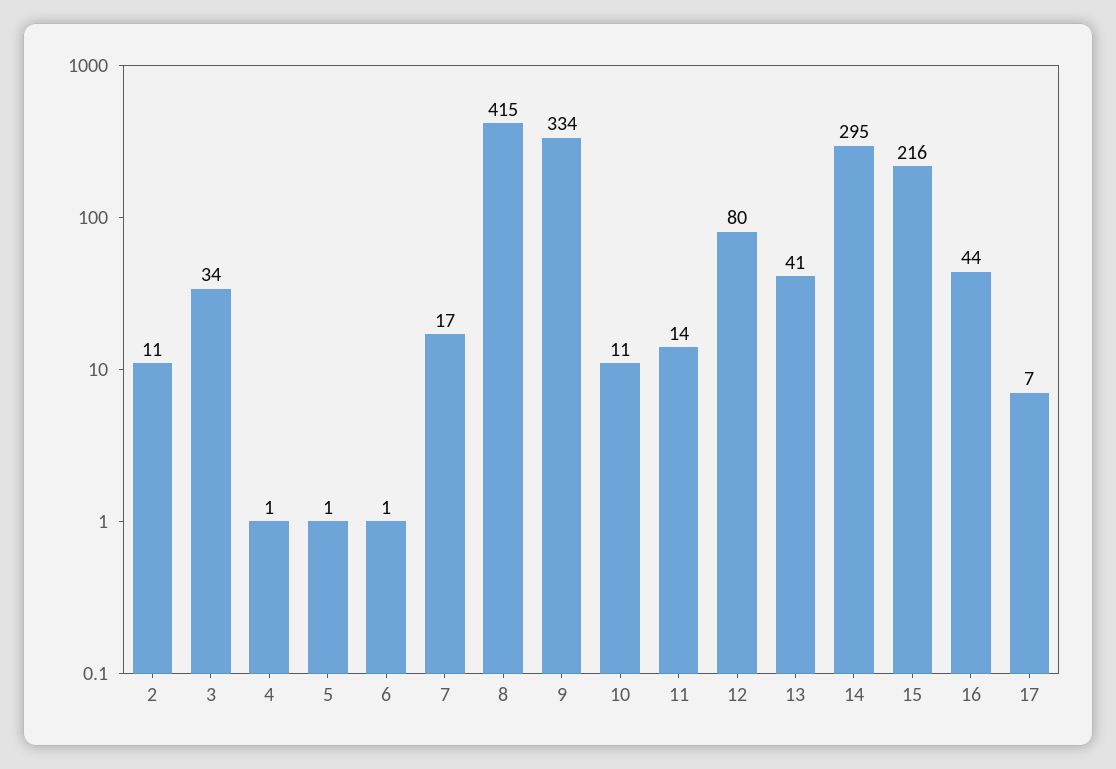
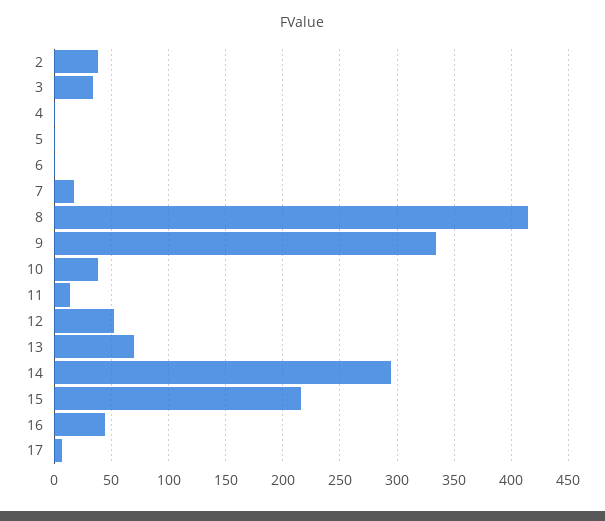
  {
-   "2": 11,
+   "2": 40,
    "3": 34,
    "4": 1,
    "5": 1,
    "6": 1,
    "7": 17,
    "8": 415,
    "9": 334,
-   "10": 11,
+   "10": 40,
    "11": 14,
-   "12": 80,
+   "12": 50,
-   "13": 41,
+   "13": 70,
    "14": 295,
    "15": 216,
    "16": 44,
    "17": 7
  }

